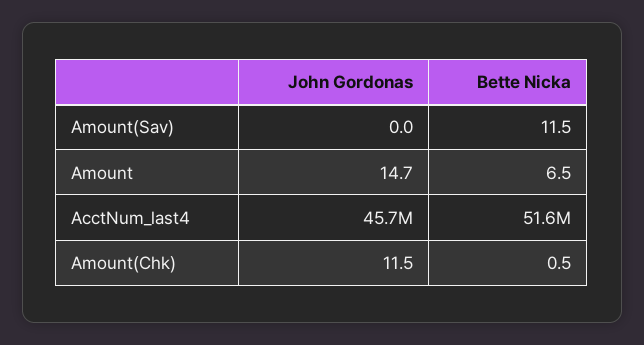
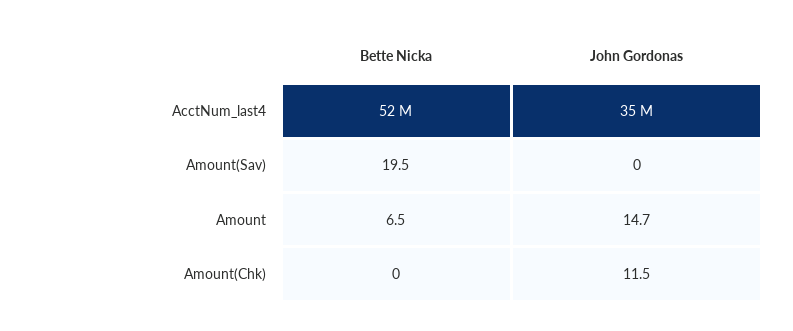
  {
    "John Gordonas": {
      "Amount(Sav)": 0,
      "Amount": 14.7,
-     "AcctNum_last4": 45700000,
+     "AcctNum_last4": 35000000,
      "Amount(Chk)": 11.5
    },
    "Bette Nicka": {
-     "Amount(Sav)": 11.5,
+     "Amount(Sav)": 19.5,
      "Amount": 6.5,
      "AcctNum_last4": 51600000,
-     "Amount(Chk)": 0.5
+     "Amount(Chk)": 0
    }
  }

